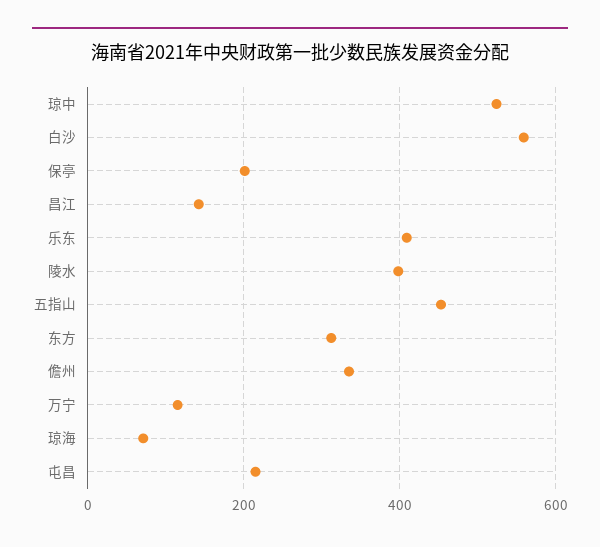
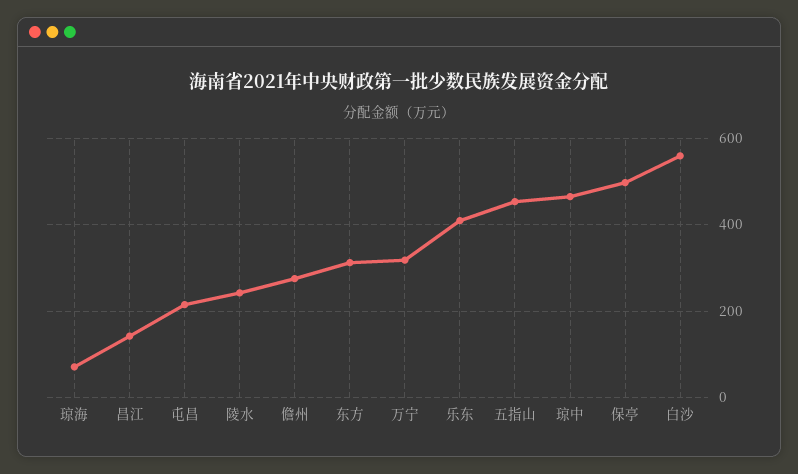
  {
-   "琼中": 520,
+   "琼中": 460,
    "白沙": 560,
-   "保亭": 200,
+   "保亭": 500,
    "昌江": 140,
    "乐东": 400,
-   "陵水": 400,
+   "陵水": 240,
    "五指山": 460,
    "东方": 320,
-   "儋州": 340,
+   "儋州": 280,
-   "万宁": 120,
+   "万宁": 320,
    "琼海": 80,
    "屯昌": 220
  }

